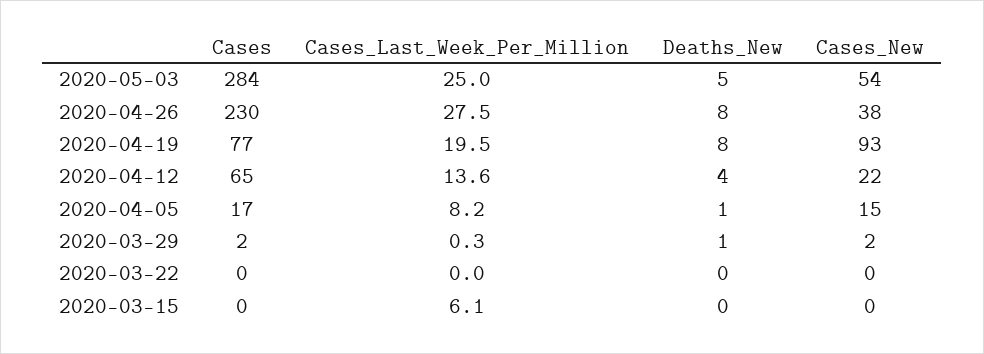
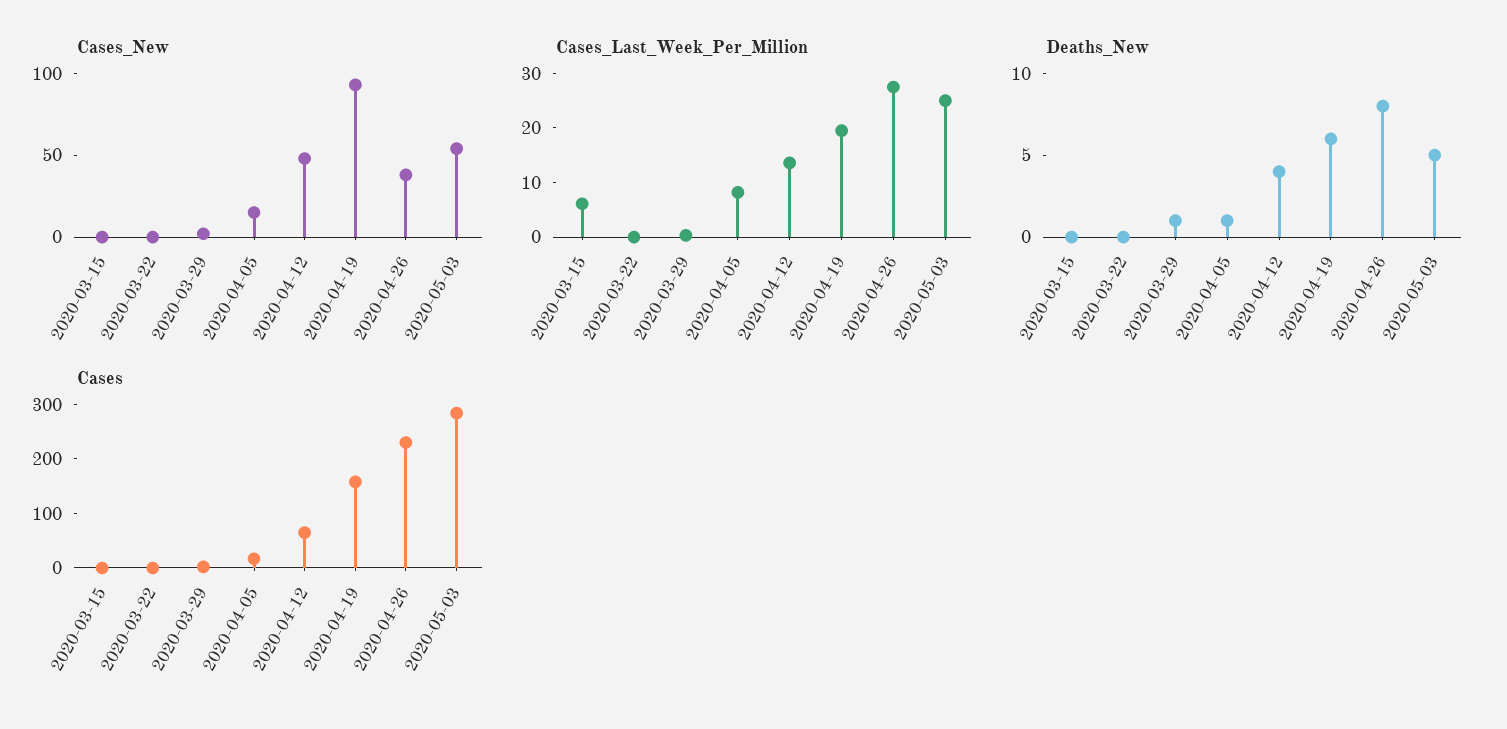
  {
    "Cases": {
      "2020-05-03": 284,
      "2020-04-26": 230,
-     "2020-04-19": 77,
+     "2020-04-19": 160,
      "2020-04-12": 65,
      "2020-04-05": 17,
      "2020-03-29": 2,
      "2020-03-22": 0,
      "2020-03-15": 0
    },
    "Cases_Last_Week_Per_Million": {
      "2020-05-03": 25,
      "2020-04-26": 27.5,
      "2020-04-19": 19.5,
      "2020-04-12": 13.6,
      "2020-04-05": 8.2,
      "2020-03-29": 0.3,
      "2020-03-22": 0,
      "2020-03-15": 6.1
    },
    "Deaths_New": {
      "2020-05-03": 5,
      "2020-04-26": 8,
-     "2020-04-19": 8,
+     "2020-04-19": 6,
      "2020-04-12": 4,
      "2020-04-05": 1,
      "2020-03-29": 1,
      "2020-03-22": 0,
      "2020-03-15": 0
    },
    "Cases_New": {
      "2020-05-03": 54,
      "2020-04-26": 38,
      "2020-04-19": 93,
-     "2020-04-12": 22,
+     "2020-04-12": 50,
      "2020-04-05": 15,
      "2020-03-29": 2,
      "2020-03-22": 0,
      "2020-03-15": 0
    }
  }

